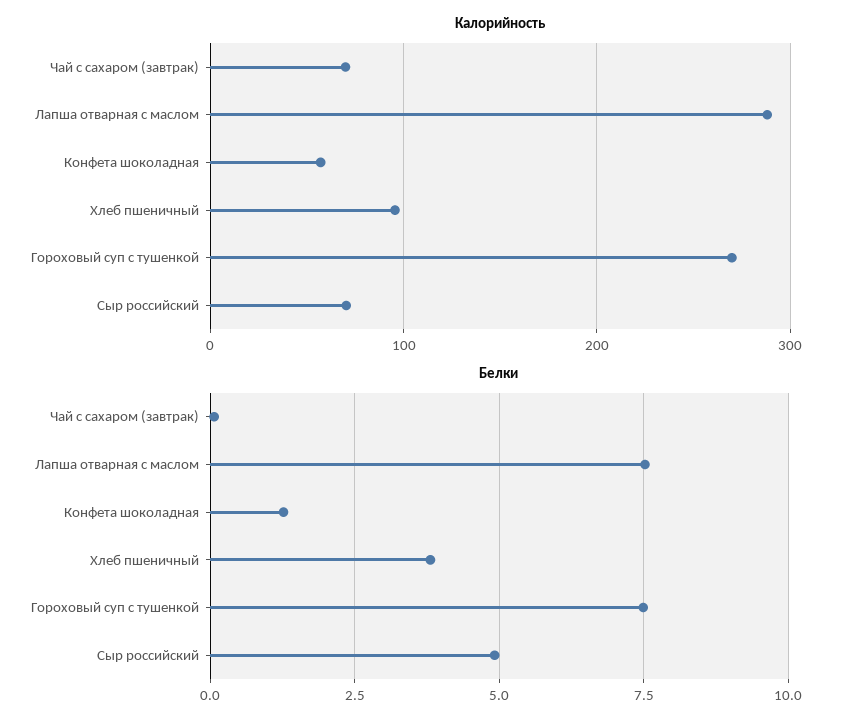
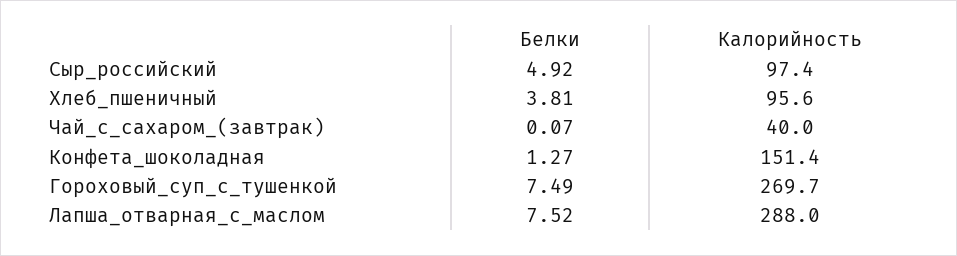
  {
    "Калорийность": {
-     "Чай с сахаром (завтрак)": 70,
+     "Чай с сахаром (завтрак)": 40,
      "Лапша отварная с маслом": 288,
-     "Конфета шоколадная": 60,
+     "Конфета шоколадная": 151.4,
      "Хлеб пшеничный": 95.6,
      "Гороховый суп с тушенкой": 269.7,
-     "Сыр российский": 70
+     "Сыр российский": 97.4
    },
    "Белки": {
      "Чай с сахаром (завтрак)": 0.07,
      "Лапша отварная с маслом": 7.52,
      "Конфета шоколадная": 1.27,
      "Хлеб пшеничный": 3.81,
      "Гороховый суп с тушенкой": 7.49,
      "Сыр российский": 4.92
    }
  }

